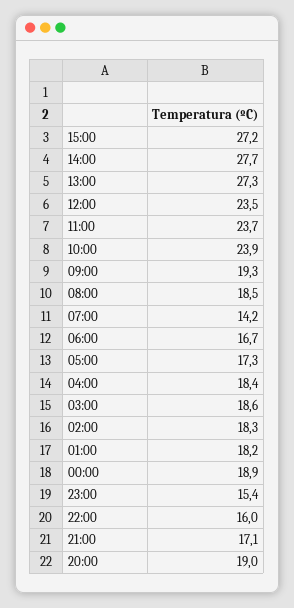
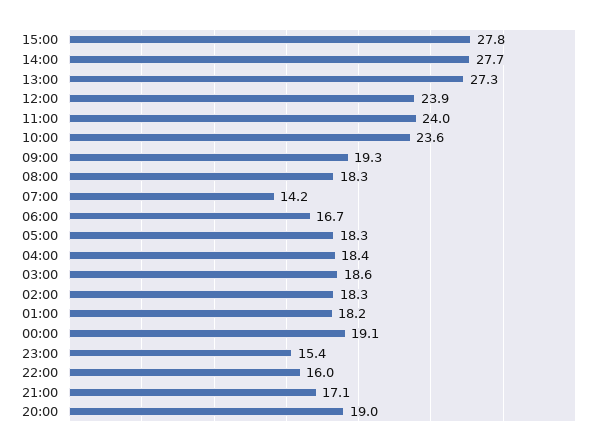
  {
-   "15:00": 27.2,
+   "15:00": 27.8,
    "14:00": 27.7,
    "13:00": 27.3,
-   "12:00": 23.5,
+   "12:00": 23.9,
-   "11:00": 23.7,
+   "11:00": 24,
-   "10:00": 23.9,
+   "10:00": 23.6,
    "09:00": 19.3,
-   "08:00": 18.5,
+   "08:00": 18.3,
    "07:00": 14.2,
    "06:00": 16.7,
-   "05:00": 17.3,
+   "05:00": 18.3,
    "04:00": 18.4,
    "03:00": 18.6,
    "02:00": 18.3,
    "01:00": 18.2,
-   "00:00": 18.9,
+   "00:00": 19.1,
    "23:00": 15.4,
    "22:00": 16,
    "21:00": 17.1,
    "20:00": 19
  }

